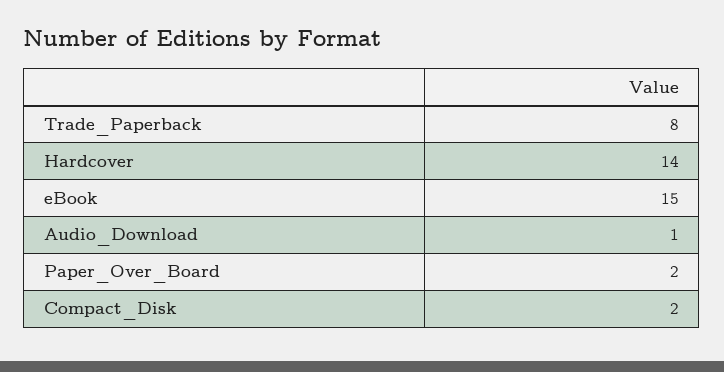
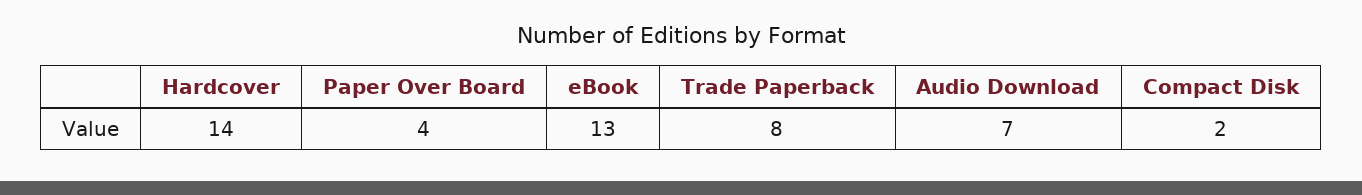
  {
    "Trade_Paperback": 8,
    "Hardcover": 14,
-   "eBook": 15,
+   "eBook": 13,
-   "Audio_Download": 1,
+   "Audio_Download": 7,
-   "Paper_Over_Board": 2,
+   "Paper_Over_Board": 4,
    "Compact_Disk": 2
  }

